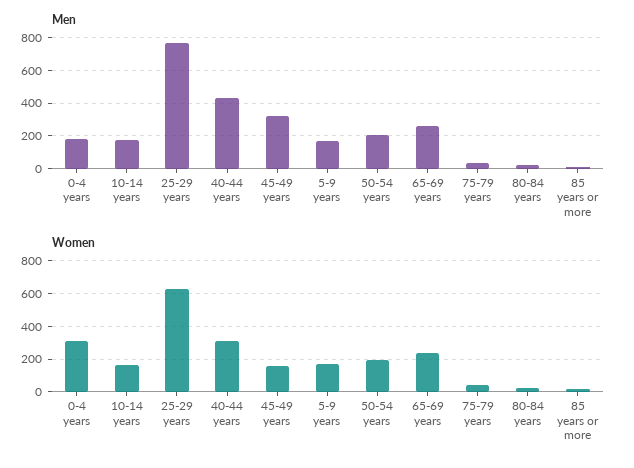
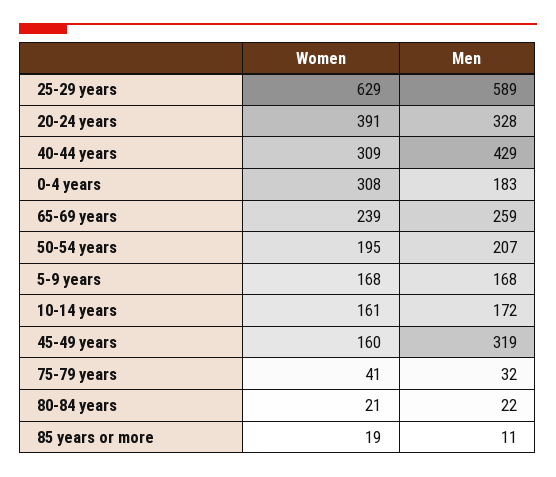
  {
    "Men": {
      "0-4 years": 183,
      "10-14 years": 172,
-     "25-29 years": 750,
+     "25-29 years": 589,
      "40-44 years": 429,
      "45-49 years": 319,
      "5-9 years": 168,
      "50-54 years": 207,
      "65-69 years": 259,
      "75-79 years": 32,
      "80-84 years": 22,
-     "85 years or more": 11
+     "85 years or more": 11,
+     "20-24 years": 328
    },
    "Women": {
      "0-4 years": 308,
      "10-14 years": 161,
      "25-29 years": 629,
      "40-44 years": 309,
      "45-49 years": 160,
      "5-9 years": 168,
      "50-54 years": 195,
      "65-69 years": 239,
      "75-79 years": 41,
      "80-84 years": 21,
-     "85 years or more": 19
+     "85 years or more": 19,
+     "20-24 years": 391
    }
  }

